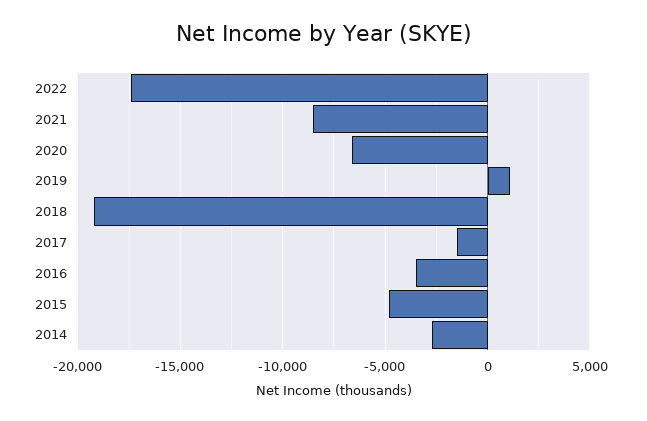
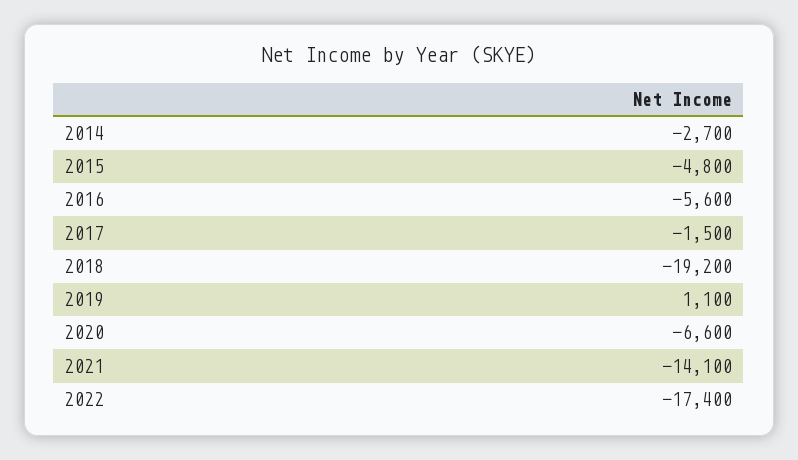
  {
    "2022": -17400,
-   "2021": -8500,
+   "2021": -14100,
    "2020": -6600,
    "2019": 1100,
    "2018": -19200,
    "2017": -1500,
-   "2016": -3500,
+   "2016": -5600,
    "2015": -4800,
    "2014": -2700
  }

